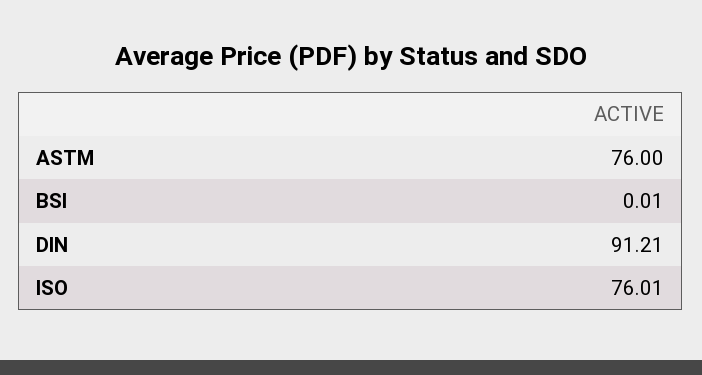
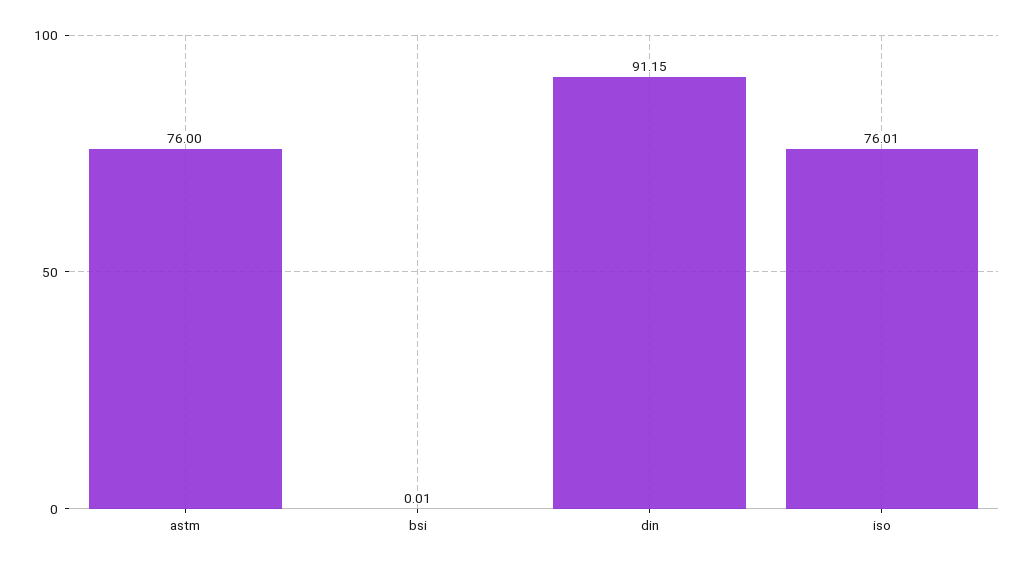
  {
    "ASTM": 76,
    "BSI": 0.01,
-   "DIN": 91.21,
+   "DIN": 91.15,
    "ISO": 76.01
  }

